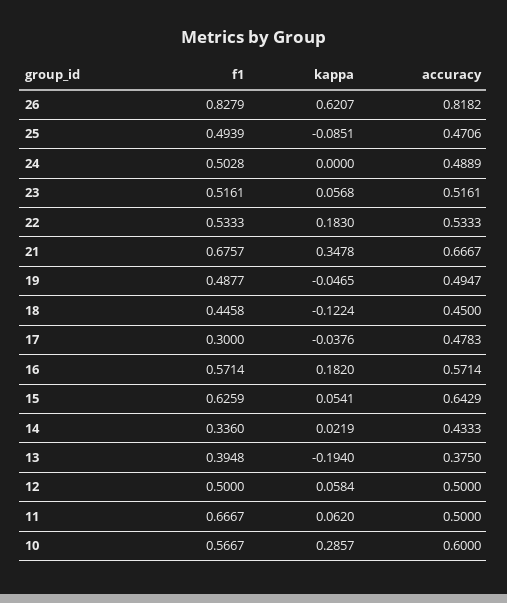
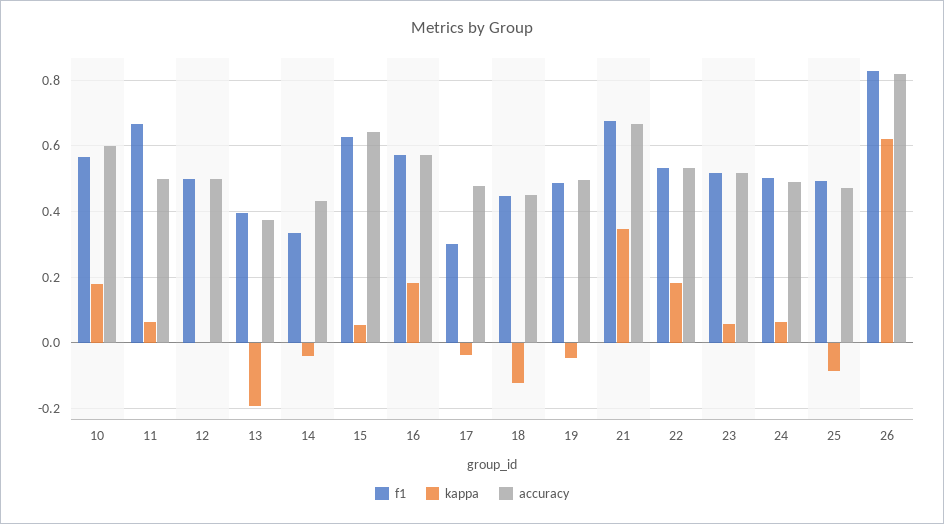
  {
    "f1": {
      "26": 0.8279,
      "25": 0.4939,
      "24": 0.5028,
      "23": 0.5161,
      "22": 0.5333,
      "21": 0.6757,
      "19": 0.4877,
      "18": 0.4458,
      "17": 0.3,
      "16": 0.5714,
      "15": 0.6259,
      "14": 0.336,
      "13": 0.3948,
      "12": 0.5,
      "11": 0.6667,
      "10": 0.5667
    },
    "kappa": {
      "26": 0.6207,
      "25": -0.0851,
-     "24": 0,
+     "24": 0.06,
      "23": 0.0568,
      "22": 0.183,
      "21": 0.3478,
      "19": -0.0465,
      "18": -0.1224,
      "17": -0.0376,
      "16": 0.182,
      "15": 0.0541,
-     "14": 0.0219,
+     "14": -0.04,
      "13": -0.194,
-     "12": 0.0584,
+     "12": 0,
      "11": 0.062,
-     "10": 0.2857
+     "10": 0.18
    },
    "accuracy": {
      "26": 0.8182,
      "25": 0.4706,
      "24": 0.4889,
      "23": 0.5161,
      "22": 0.5333,
      "21": 0.6667,
      "19": 0.4947,
      "18": 0.45,
      "17": 0.4783,
      "16": 0.5714,
      "15": 0.6429,
      "14": 0.4333,
      "13": 0.375,
      "12": 0.5,
      "11": 0.5,
      "10": 0.6
    }
  }

